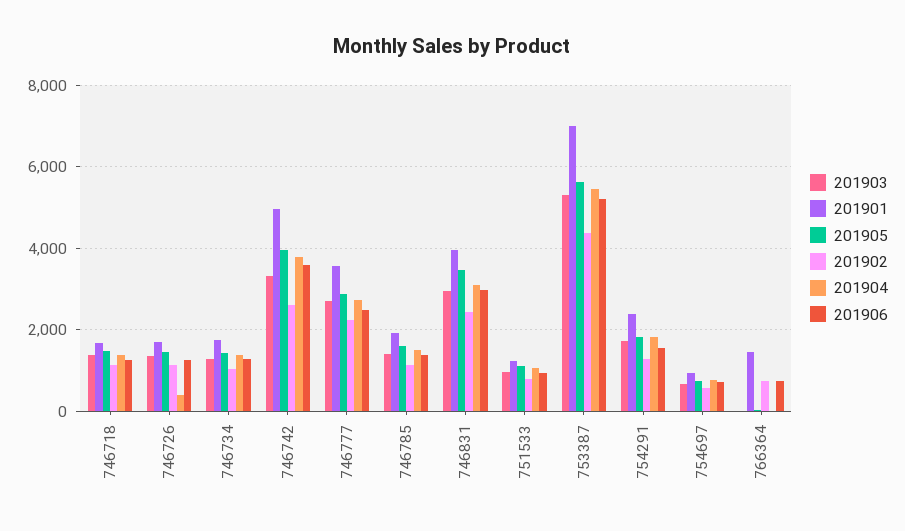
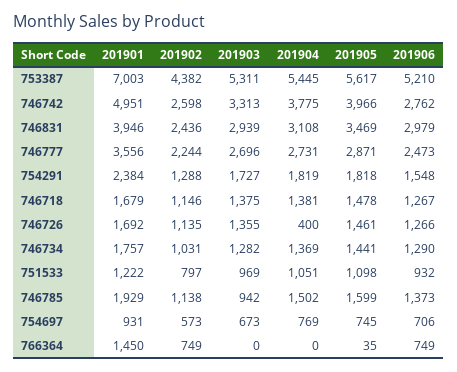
  {
    "201903": {
      "746718": 1375,
      "746726": 1355,
      "746734": 1282,
      "746742": 3313,
      "746777": 2696,
-     "746785": 1400,
+     "746785": 942,
      "746831": 2939,
      "751533": 969,
      "753387": 5311,
      "754291": 1727,
      "754697": 673,
      "766364": 0
    },
    "201901": {
      "746718": 1679,
      "746726": 1692,
      "746734": 1757,
      "746742": 4951,
      "746777": 3556,
      "746785": 1929,
      "746831": 3946,
      "751533": 1222,
      "753387": 7003,
      "754291": 2384,
      "754697": 931,
      "766364": 1450
    },
    "201905": {
      "746718": 1478,
      "746726": 1461,
      "746734": 1441,
      "746742": 3966,
      "746777": 2871,
      "746785": 1599,
      "746831": 3469,
      "751533": 1098,
      "753387": 5617,
      "754291": 1818,
      "754697": 745,
      "766364": 35
    },
    "201902": {
      "746718": 1146,
      "746726": 1135,
      "746734": 1031,
      "746742": 2598,
      "746777": 2244,
      "746785": 1138,
      "746831": 2436,
      "751533": 797,
      "753387": 4382,
      "754291": 1288,
      "754697": 573,
      "766364": 749
    },
    "201904": {
      "746718": 1381,
      "746726": 400,
      "746734": 1369,
      "746742": 3775,
      "746777": 2731,
      "746785": 1502,
      "746831": 3108,
      "751533": 1051,
      "753387": 5445,
      "754291": 1819,
      "754697": 769,
      "766364": 0
    },
    "201906": {
      "746718": 1267,
      "746726": 1266,
      "746734": 1290,
-     "746742": 3600,
+     "746742": 2762,
      "746777": 2473,
      "746785": 1373,
      "746831": 2979,
      "751533": 932,
      "753387": 5210,
      "754291": 1548,
      "754697": 706,
      "766364": 749
    }
  }

